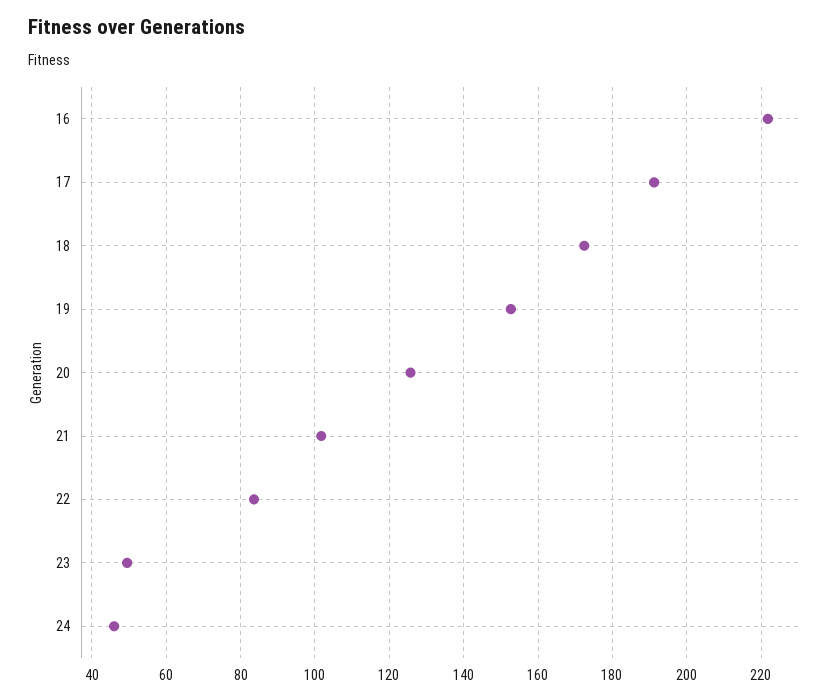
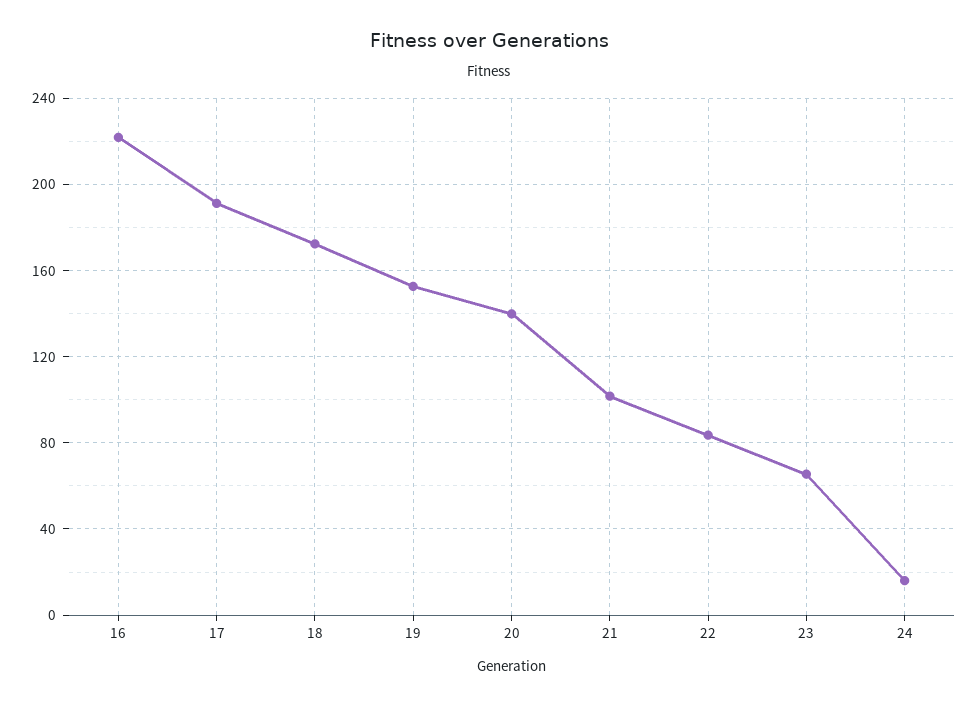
  {
    "16": 222,
    "17": 192,
    "18": 172,
    "19": 152,
-   "20": 126,
+   "20": 140,
    "21": 102,
    "22": 84,
-   "23": 50,
+   "23": 65,
-   "24": 46
+   "24": 15
  }

